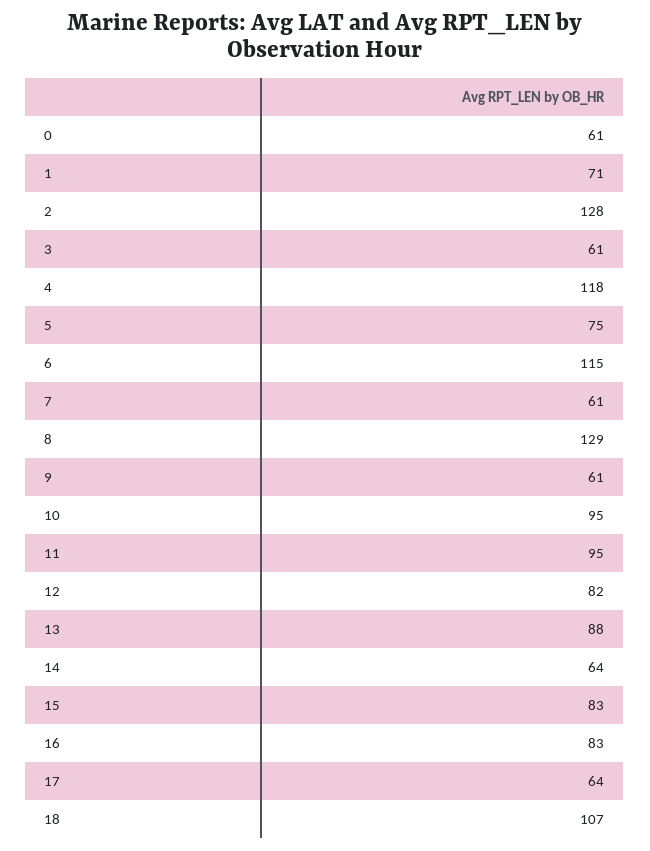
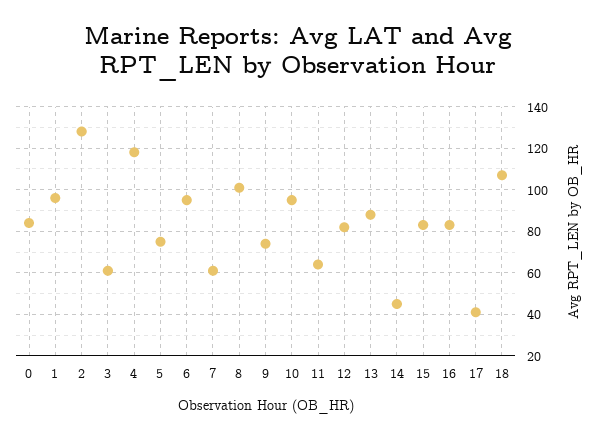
  {
-   "0": 61,
+   "0": 85,
-   "1": 71,
+   "1": 95,
    "2": 128,
    "3": 61,
    "4": 118,
    "5": 75,
-   "6": 115,
+   "6": 95,
    "7": 61,
-   "8": 129,
+   "8": 100,
-   "9": 61,
+   "9": 75,
    "10": 95,
-   "11": 95,
+   "11": 65,
    "12": 82,
    "13": 88,
-   "14": 64,
+   "14": 45,
    "15": 83,
    "16": 83,
-   "17": 64,
+   "17": 40,
    "18": 107
  }

